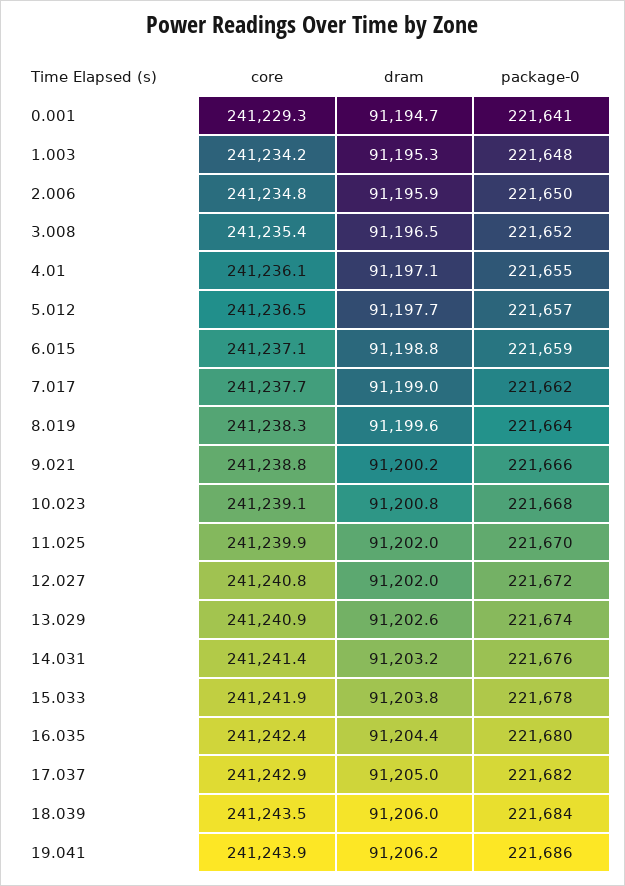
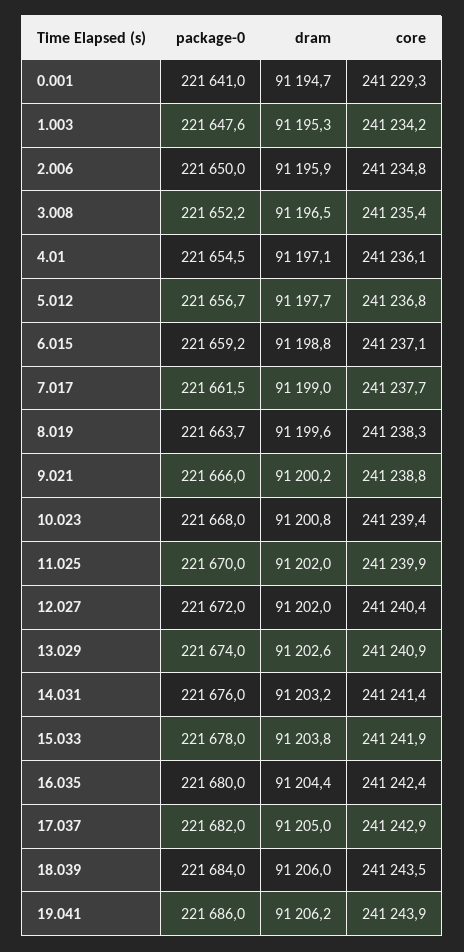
  {
    "core": {
      "0.001": 241229.3,
      "1.003": 241234.2,
      "2.006": 241234.8,
      "3.008": 241235.4,
      "4.01": 241236.1,
-     "5.012": 241236.5,
+     "5.012": 241236.8,
      "6.015": 241237.1,
      "7.017": 241237.7,
      "8.019": 241238.3,
      "9.021": 241238.8,
-     "10.023": 241239.1,
+     "10.023": 241239.4,
      "11.025": 241239.9,
-     "12.027": 241240.8,
+     "12.027": 241240.4,
      "13.029": 241240.9,
      "14.031": 241241.4,
      "15.033": 241241.9,
      "16.035": 241242.4,
      "17.037": 241242.9,
      "18.039": 241243.5,
      "19.041": 241243.9
    },
    "dram": {
      "0.001": 91194.7,
      "1.003": 91195.3,
      "2.006": 91195.9,
      "3.008": 91196.5,
      "4.01": 91197.1,
      "5.012": 91197.7,
      "6.015": 91198.8,
      "7.017": 91199,
      "8.019": 91199.6,
      "9.021": 91200.2,
      "10.023": 91200.8,
      "11.025": 91202,
      "12.027": 91202,
      "13.029": 91202.6,
      "14.031": 91203.2,
      "15.033": 91203.8,
      "16.035": 91204.4,
      "17.037": 91205,
      "18.039": 91206,
      "19.041": 91206.2
    },
    "package-0": {
      "0.001": 221641,
      "1.003": 221647.6,
      "2.006": 221650,
      "3.008": 221652.2,
      "4.01": 221654.5,
      "5.012": 221656.7,
      "6.015": 221659.2,
      "7.017": 221661.5,
      "8.019": 221663.7,
      "9.021": 221666,
      "10.023": 221668,
      "11.025": 221670,
      "12.027": 221672,
      "13.029": 221674,
      "14.031": 221676,
      "15.033": 221678,
      "16.035": 221680,
      "17.037": 221682,
      "18.039": 221684,
      "19.041": 221686
    }
  }

